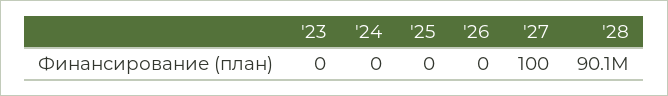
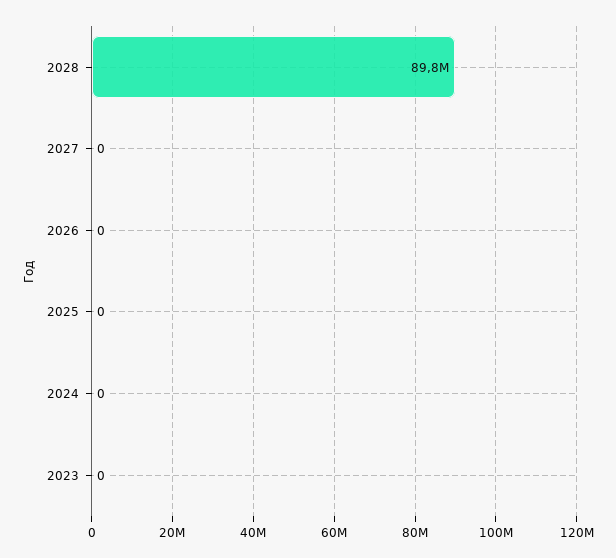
  {
    "'23": 0,
    "'24": 0,
    "'25": 0,
    "'26": 0,
-   "'27": 100,
+   "'27": 0,
-   "'28": 90100000
+   "'28": 89800000
  }

